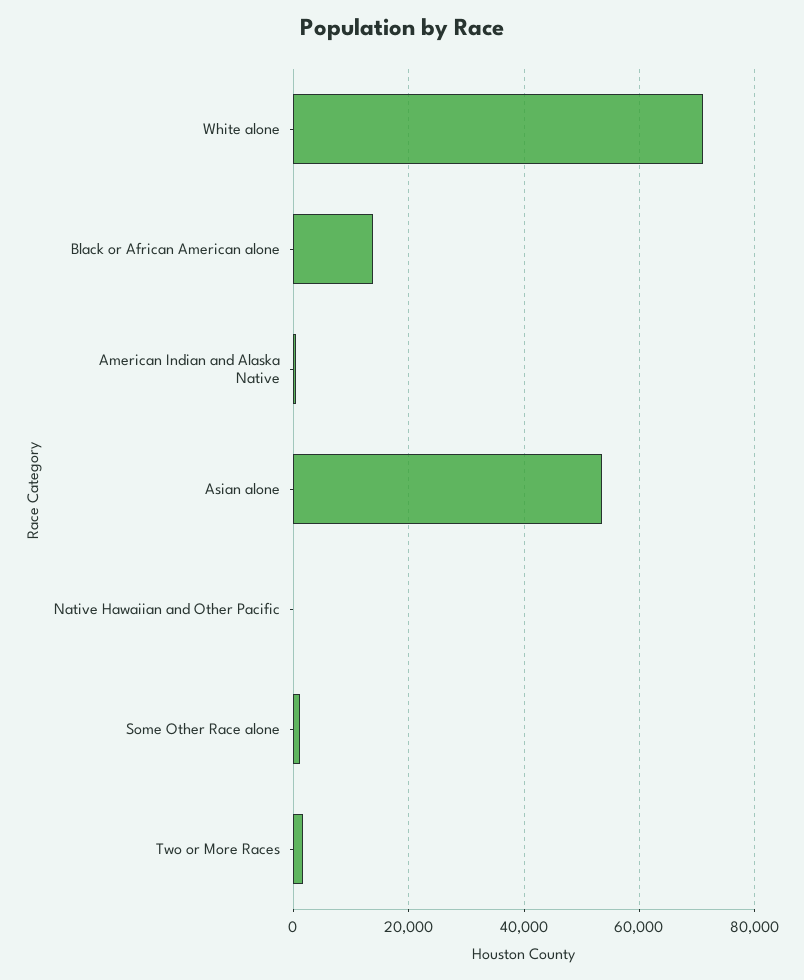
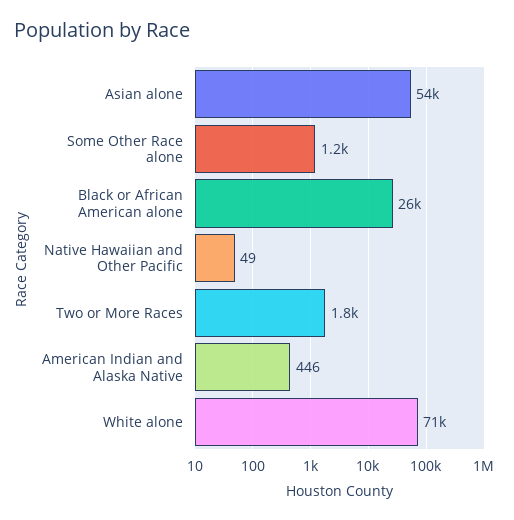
  {
    "White alone": 71000,
-   "Black or African American alone": 14000,
+   "Black or African American alone": 26000,
    "American Indian and Alaska Native": 446,
    "Asian alone": 54000,
    "Native Hawaiian and Other Pacific": 49,
    "Some Other Race alone": 1200,
    "Two or More Races": 1800
  }

